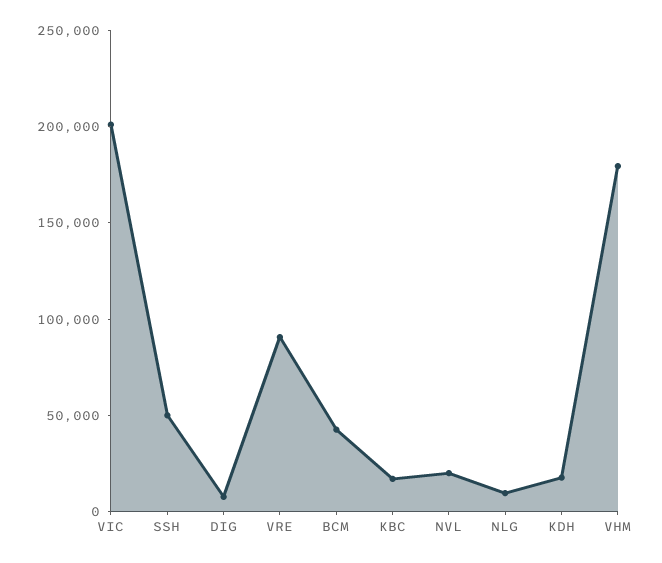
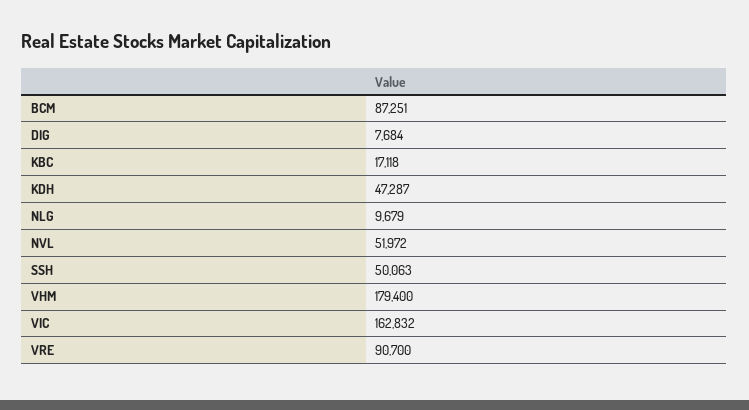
  {
-   "VIC": 200000,
+   "VIC": 162832,
    "SSH": 50063,
    "DIG": 7684,
    "VRE": 90700,
-   "BCM": 40000,
+   "BCM": 87251,
    "KBC": 17118,
-   "NVL": 20000,
+   "NVL": 51972,
    "NLG": 9679,
-   "KDH": 20000,
+   "KDH": 47287,
    "VHM": 179400
  }

